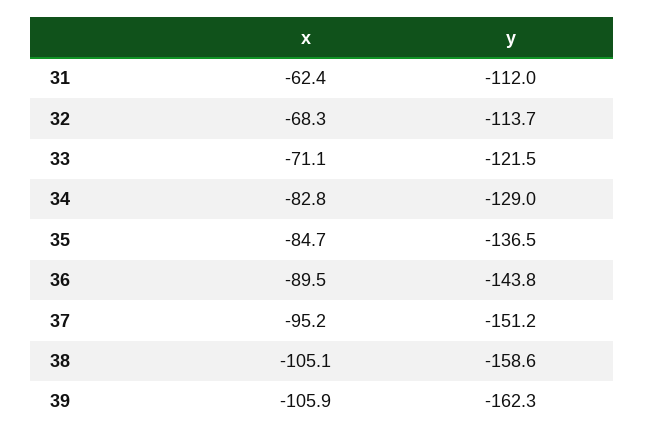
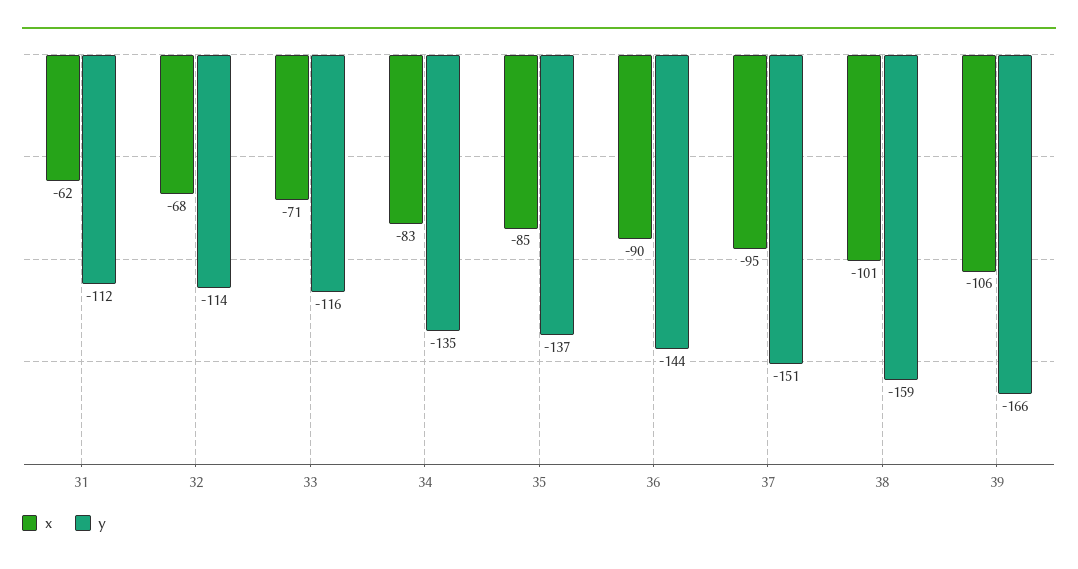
  {
    "x": {
      "31": -62.4,
      "32": -68.3,
      "33": -71.1,
      "34": -82.8,
      "35": -84.7,
      "36": -89.5,
      "37": -95.2,
-     "38": -105.1,
+     "38": -101,
      "39": -105.9
    },
    "y": {
      "31": -112,
      "32": -113.7,
-     "33": -121.5,
+     "33": -116,
-     "34": -129,
+     "34": -135,
      "35": -136.5,
      "36": -143.8,
      "37": -151.2,
      "38": -158.6,
-     "39": -162.3
+     "39": -166
    }
  }

